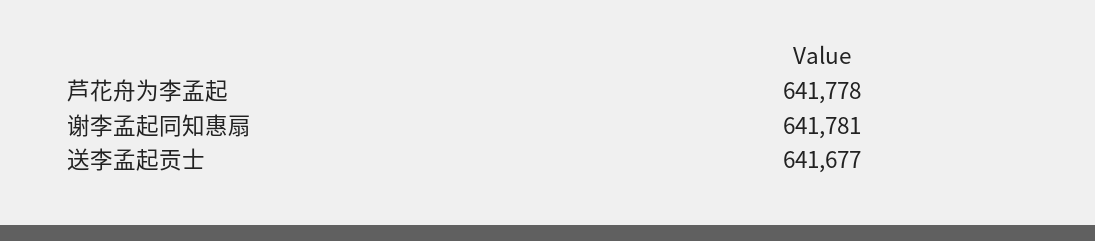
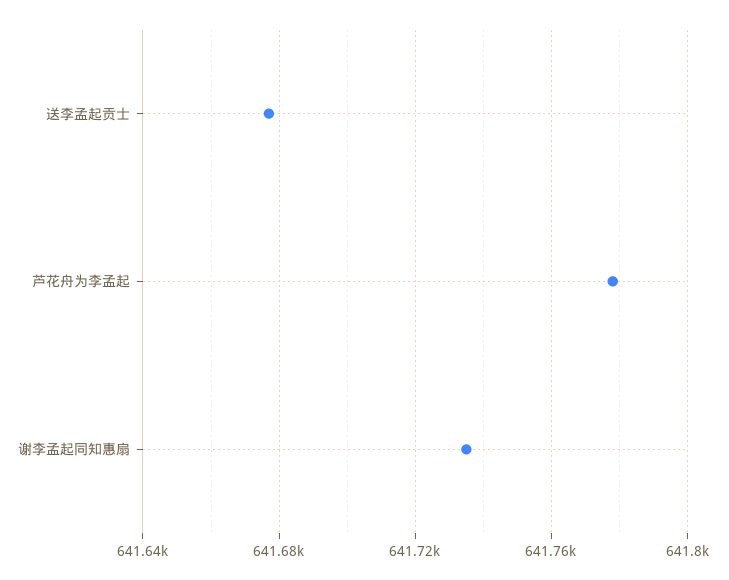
  {
    "芦花舟为李孟起": 641778,
-   "谢李孟起同知惠扇": 641781,
+   "谢李孟起同知惠扇": 641735,
    "送李孟起贡士": 641677
  }

